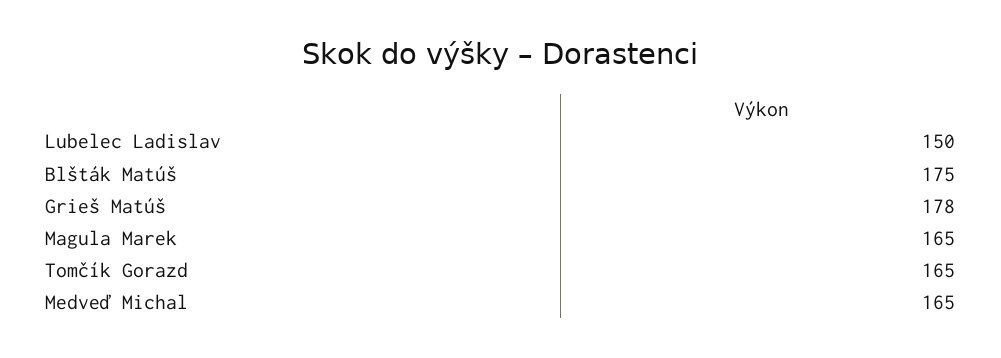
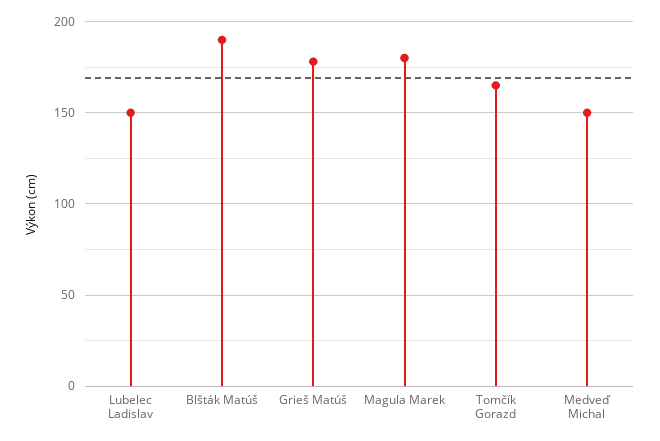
  {
    "Lubelec Ladislav": 150,
-   "Blšták Matúš": 175,
+   "Blšták Matúš": 190,
    "Grieš Matúš": 178,
-   "Magula Marek": 165,
+   "Magula Marek": 180,
    "Tomčík Gorazd": 165,
-   "Medveď Michal": 165
+   "Medveď Michal": 150
  }

